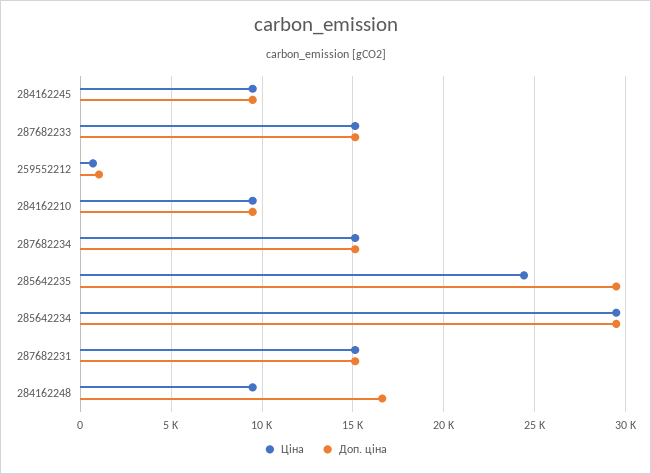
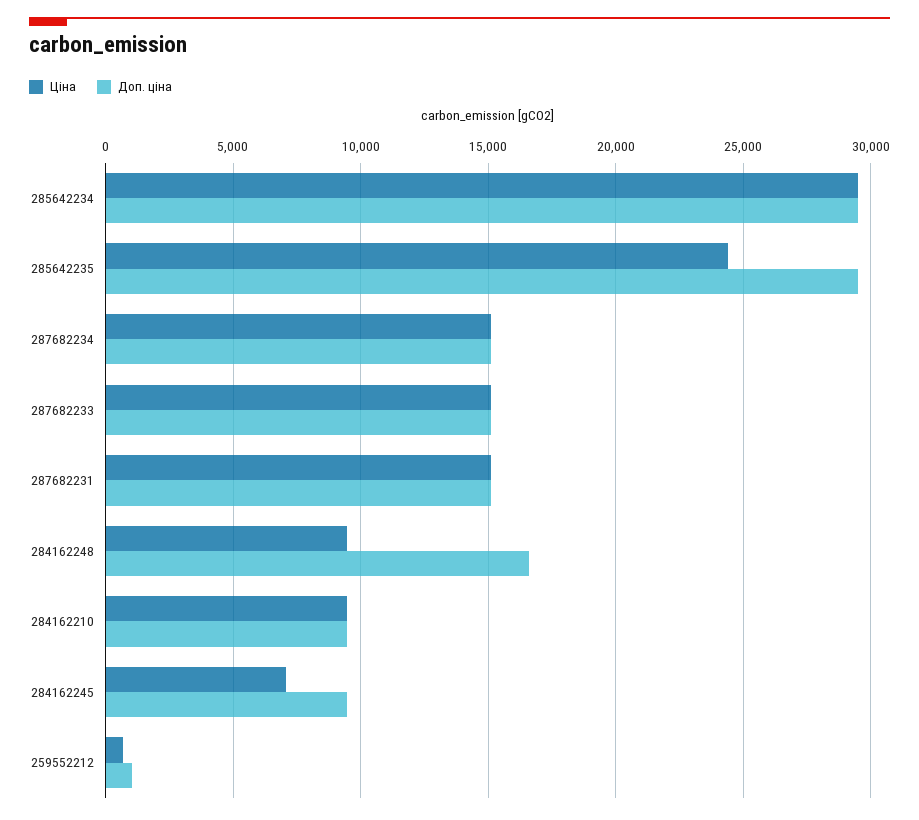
  {
    "Ціна": {
-     "284162245": 9500,
+     "284162245": 7000,
      "287682233": 15000,
      "259552212": 500,
      "284162210": 9500,
      "287682234": 15000,
      "285642235": 24500,
      "285642234": 29500,
      "287682231": 15000,
      "284162248": 9500
    },
    "Доп. ціна": {
      "284162245": 9500,
      "287682233": 15000,
      "259552212": 1000,
      "284162210": 9500,
      "287682234": 15000,
      "285642235": 29500,
      "285642234": 29500,
      "287682231": 15000,
      "284162248": 16500
    }
  }

